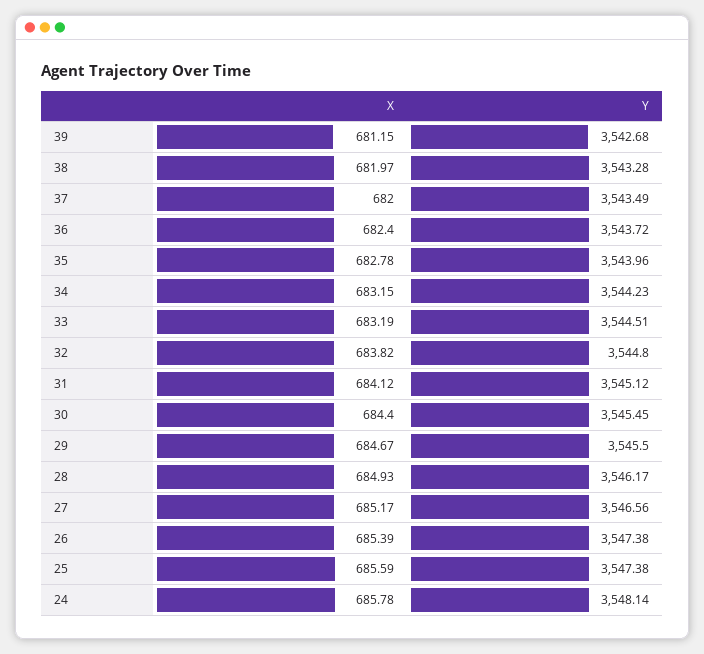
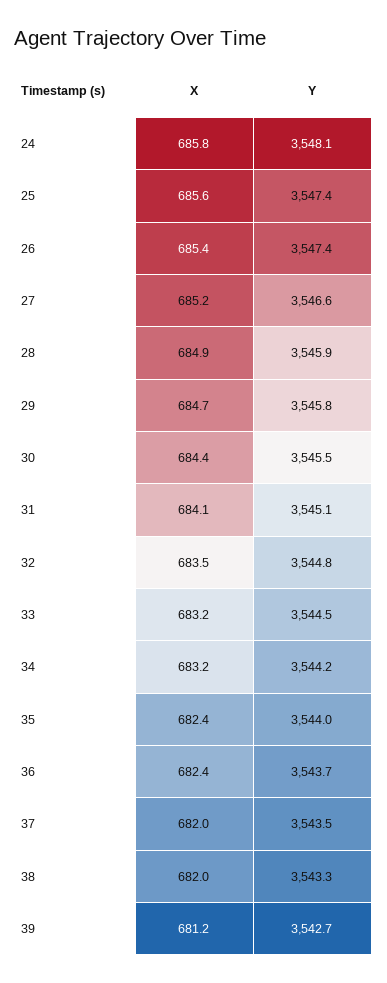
  {
    "X": {
      "39": 681.15,
      "38": 681.97,
      "37": 682,
      "36": 682.4,
-     "35": 682.78,
+     "35": 682.4,
      "34": 683.15,
      "33": 683.19,
-     "32": 683.82,
+     "32": 683.5,
      "31": 684.12,
      "30": 684.4,
      "29": 684.67,
      "28": 684.93,
      "27": 685.17,
      "26": 685.39,
      "25": 685.59,
      "24": 685.78
    },
    "Y": {
      "39": 3542.68,
      "38": 3543.28,
      "37": 3543.49,
      "36": 3543.72,
      "35": 3543.96,
      "34": 3544.23,
      "33": 3544.51,
      "32": 3544.8,
      "31": 3545.12,
      "30": 3545.45,
-     "29": 3545.5,
+     "29": 3545.8,
-     "28": 3546.17,
+     "28": 3545.9,
      "27": 3546.56,
      "26": 3547.38,
      "25": 3547.38,
      "24": 3548.14
    }
  }

